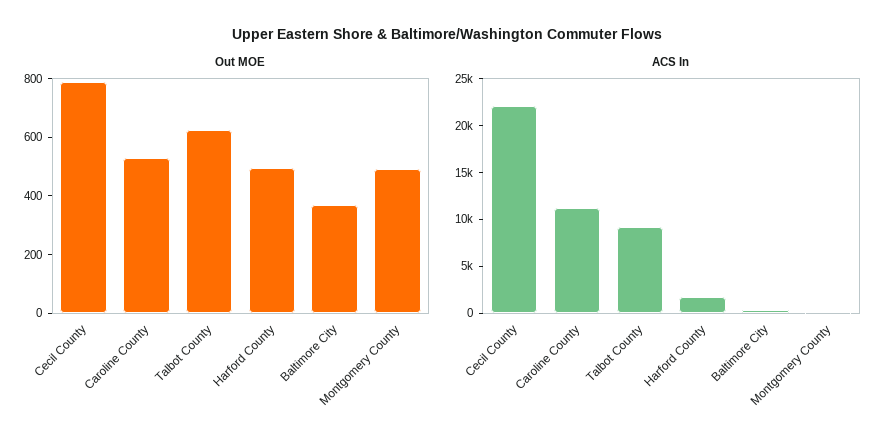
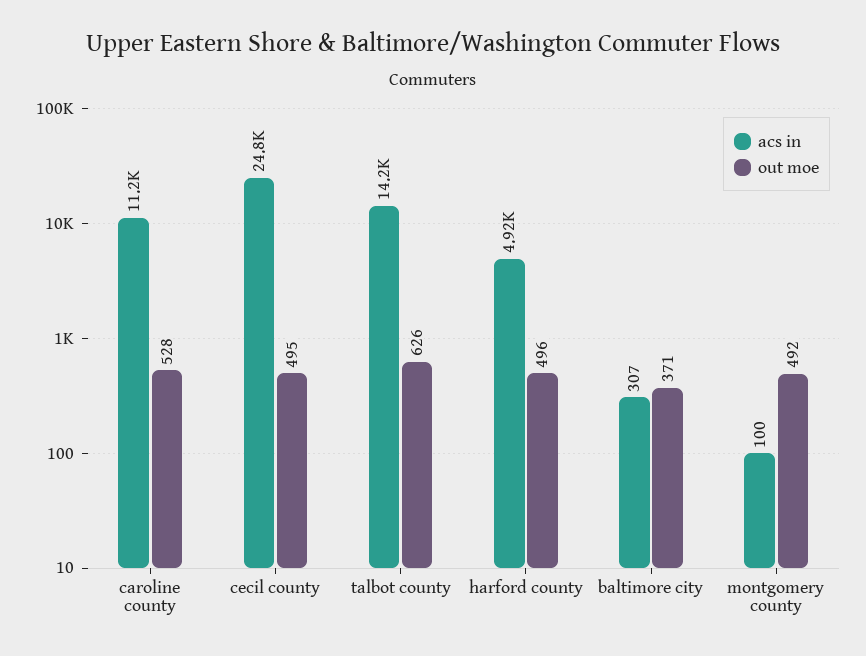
  {
    "Out MOE": {
-     "Cecil County": 800,
+     "Cecil County": 495,
      "Caroline County": 528,
      "Talbot County": 626,
      "Harford County": 496,
      "Baltimore City": 371,
      "Montgomery County": 492
    },
    "ACS In": {
-     "Cecil County": 22000,
+     "Cecil County": 24800,
      "Caroline County": 11200,
-     "Talbot County": 9000,
+     "Talbot County": 14200,
-     "Harford County": 2000,
+     "Harford County": 4920,
      "Baltimore City": 307,
      "Montgomery County": 100
    }
  }

